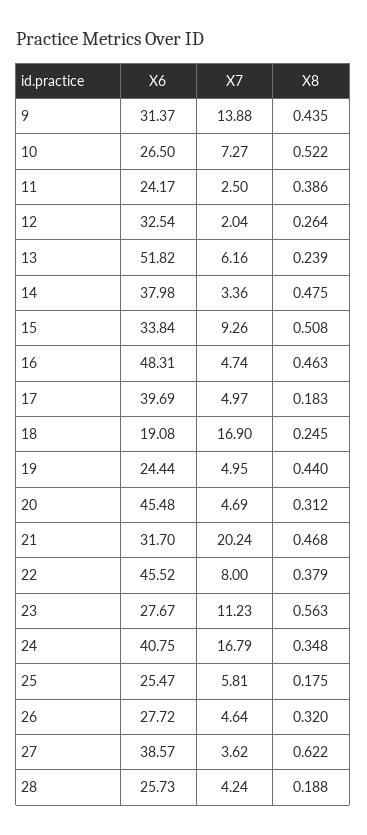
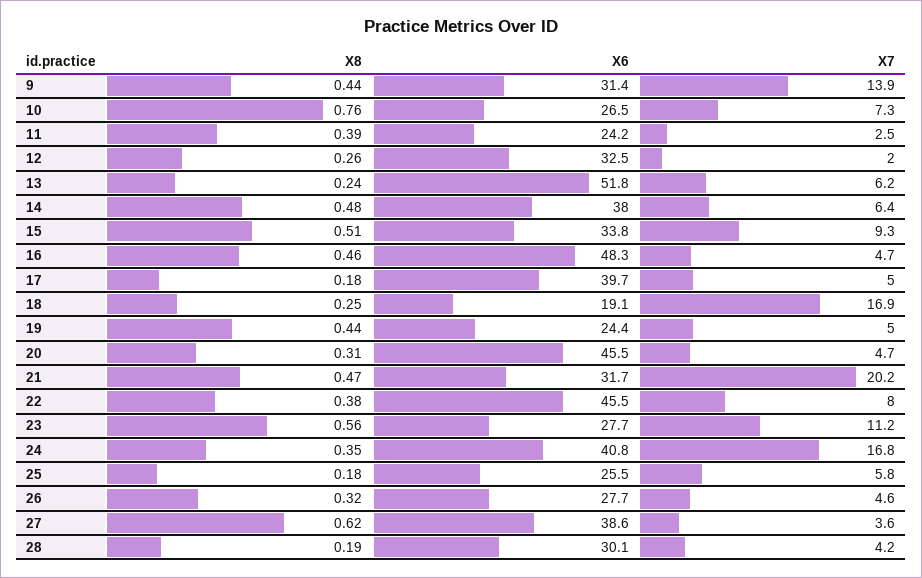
  {
    "X6": {
      "9": 31.37,
      "10": 26.5,
      "11": 24.17,
      "12": 32.54,
      "13": 51.82,
      "14": 37.98,
      "15": 33.84,
      "16": 48.31,
      "17": 39.69,
      "18": 19.08,
      "19": 24.44,
      "20": 45.48,
      "21": 31.7,
      "22": 45.52,
      "23": 27.67,
      "24": 40.75,
      "25": 25.47,
      "26": 27.72,
      "27": 38.57,
-     "28": 25.73
+     "28": 30.1
    },
    "X7": {
      "9": 13.88,
      "10": 7.27,
      "11": 2.5,
      "12": 2.04,
      "13": 6.16,
-     "14": 3.36,
+     "14": 6.4,
      "15": 9.26,
      "16": 4.74,
      "17": 4.97,
      "18": 16.9,
      "19": 4.95,
      "20": 4.69,
      "21": 20.24,
      "22": 8,
      "23": 11.23,
      "24": 16.79,
      "25": 5.81,
      "26": 4.64,
      "27": 3.62,
      "28": 4.24
    },
    "X8": {
      "9": 0.435,
-     "10": 0.522,
+     "10": 0.76,
      "11": 0.386,
      "12": 0.264,
      "13": 0.239,
      "14": 0.475,
      "15": 0.508,
      "16": 0.463,
      "17": 0.183,
      "18": 0.245,
      "19": 0.44,
      "20": 0.312,
      "21": 0.468,
      "22": 0.379,
      "23": 0.563,
      "24": 0.348,
      "25": 0.175,
      "26": 0.32,
      "27": 0.622,
      "28": 0.188
    }
  }

